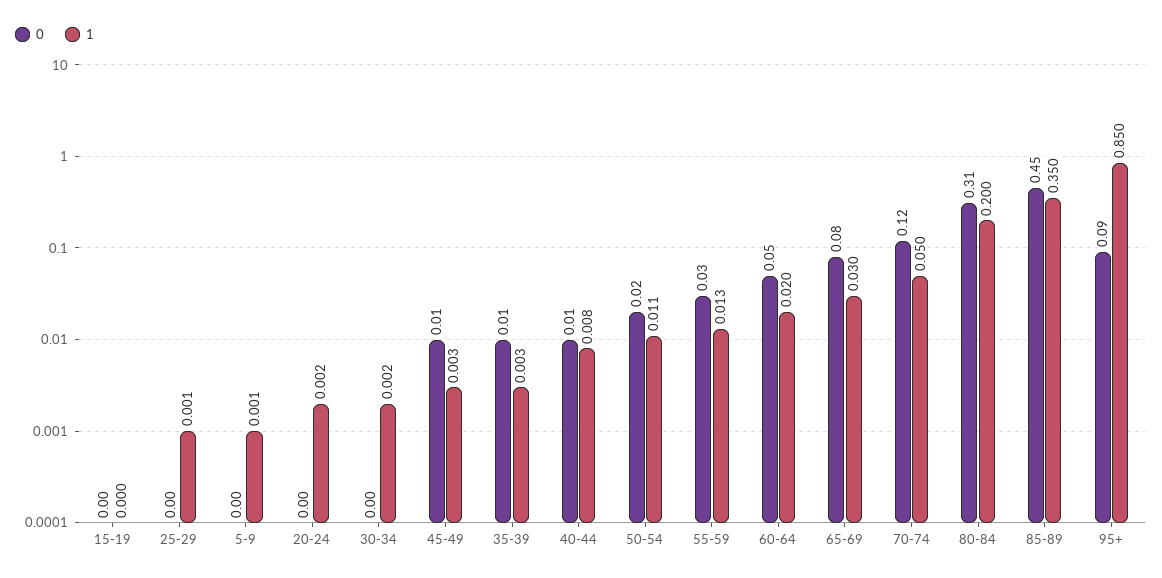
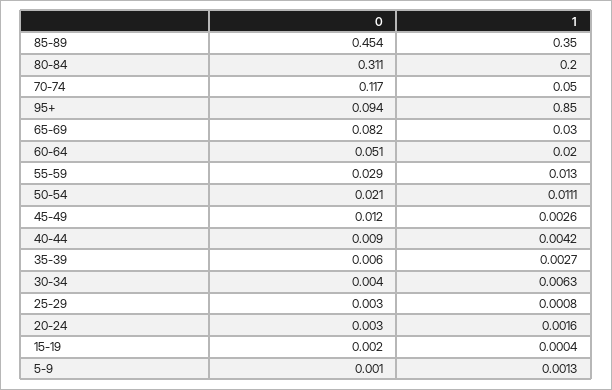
  {
    "0": {
      "15-19": 0.002,
      "25-29": 0.003,
      "5-9": 0.001,
      "20-24": 0.003,
      "30-34": 0.004,
      "45-49": 0.012,
      "35-39": 0.006,
      "40-44": 0.009,
      "50-54": 0.021,
      "55-59": 0.029,
      "60-64": 0.051,
      "65-69": 0.082,
      "70-74": 0.117,
      "80-84": 0.311,
      "85-89": 0.454,
      "95+": 0.094
    },
    "1": {
      "15-19": 0.0004,
      "25-29": 0.0008,
      "5-9": 0.0013,
      "20-24": 0.0016,
-     "30-34": 0.002,
+     "30-34": 0.0063,
      "45-49": 0.0026,
      "35-39": 0.0027,
-     "40-44": 0.008,
+     "40-44": 0.0042,
      "50-54": 0.0111,
      "55-59": 0.013,
      "60-64": 0.02,
      "65-69": 0.03,
      "70-74": 0.05,
      "80-84": 0.2,
      "85-89": 0.35,
      "95+": 0.85
    }
  }

